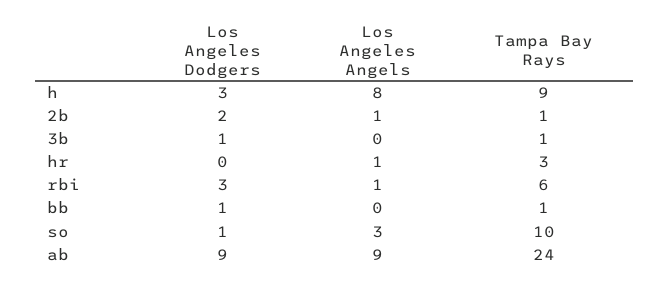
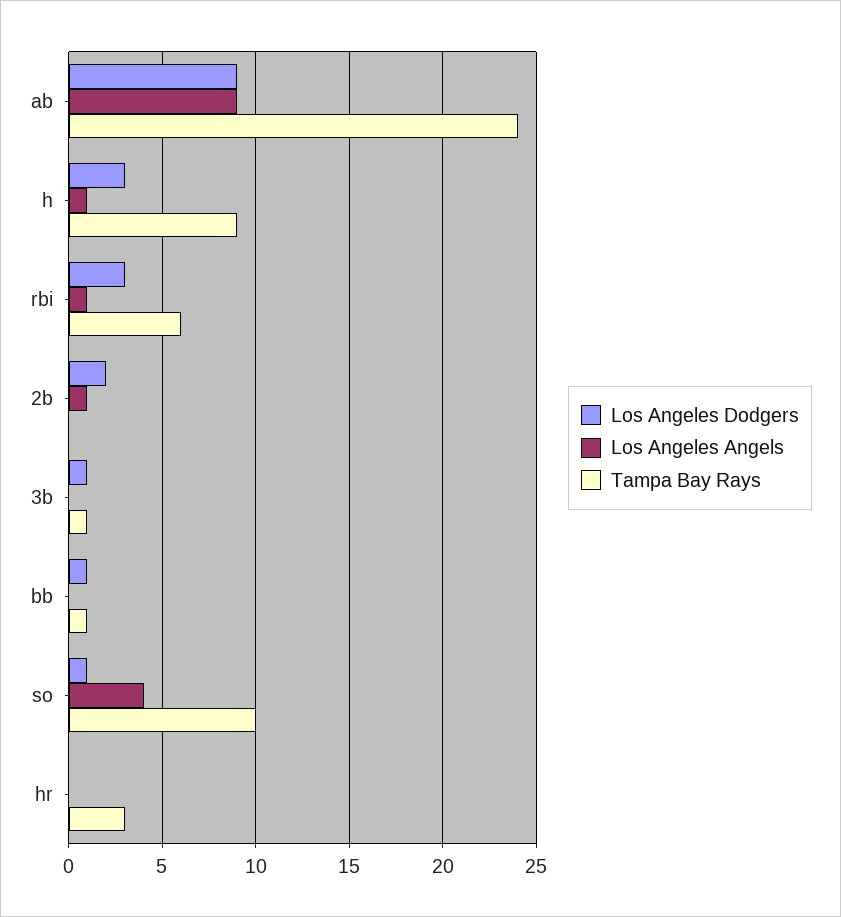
  {
    "Los Angeles Dodgers": {
      "h": 3,
      "2b": 2,
      "3b": 1,
      "hr": 0,
      "rbi": 3,
      "bb": 1,
      "so": 1,
      "ab": 9
    },
    "Los Angeles Angels": {
-     "h": 8,
+     "h": 1,
      "2b": 1,
      "3b": 0,
-     "hr": 1,
+     "hr": 0,
      "rbi": 1,
      "bb": 0,
-     "so": 3,
+     "so": 4,
      "ab": 9
    },
    "Tampa Bay Rays": {
      "h": 9,
-     "2b": 1,
+     "2b": 0,
      "3b": 1,
      "hr": 3,
      "rbi": 6,
      "bb": 1,
      "so": 10,
      "ab": 24
    }
  }

